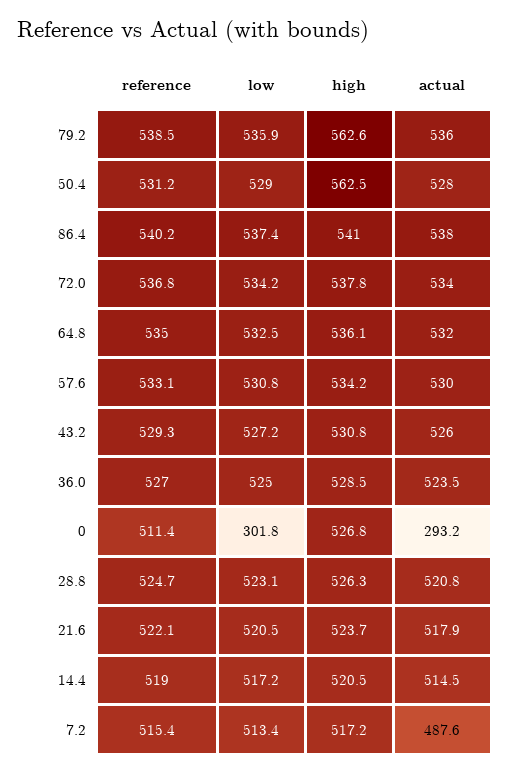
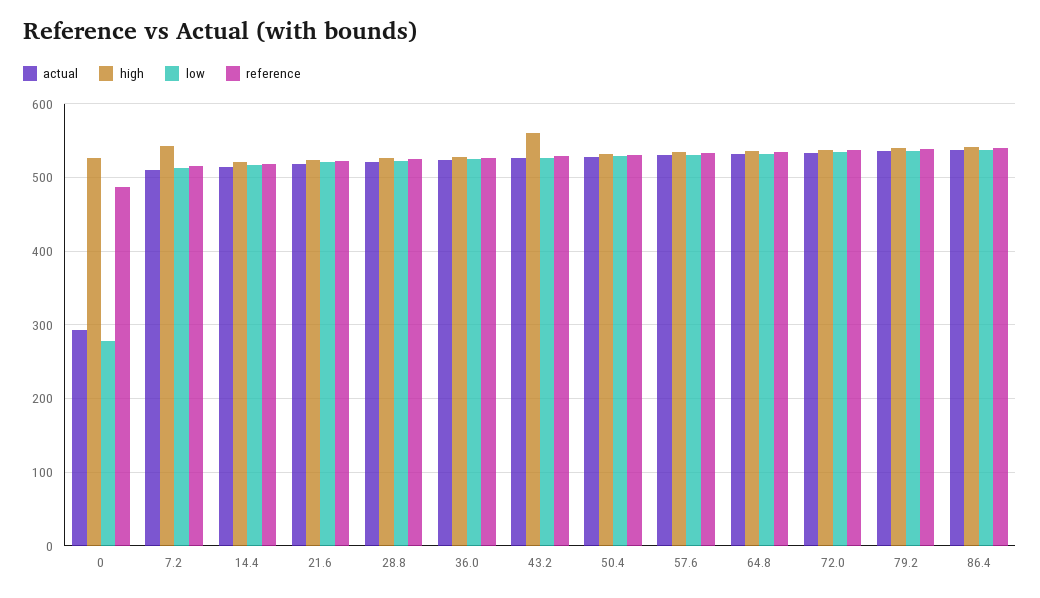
  {
    "reference": {
      "79.2": 538.5,
      "50.4": 531.2,
      "86.4": 540.2,
      "72.0": 536.8,
      "64.8": 535,
      "57.6": 533.1,
      "43.2": 529.3,
      "36.0": 527,
-     "0": 511.4,
+     "0": 490,
      "28.8": 524.7,
      "21.6": 522.1,
      "14.4": 519,
      "7.2": 515.4
    },
    "low": {
      "79.2": 535.9,
      "50.4": 529,
      "86.4": 537.4,
      "72.0": 534.2,
      "64.8": 532.5,
      "57.6": 530.8,
      "43.2": 527.2,
      "36.0": 525,
-     "0": 301.8,
+     "0": 280,
      "28.8": 523.1,
      "21.6": 520.5,
      "14.4": 517.2,
      "7.2": 513.4
    },
    "high": {
-     "79.2": 562.6,
+     "79.2": 540,
-     "50.4": 562.5,
+     "50.4": 530,
      "86.4": 541,
      "72.0": 537.8,
      "64.8": 536.1,
      "57.6": 534.2,
-     "43.2": 530.8,
+     "43.2": 560,
      "36.0": 528.5,
      "0": 526.8,
      "28.8": 526.3,
      "21.6": 523.7,
      "14.4": 520.5,
-     "7.2": 517.2
+     "7.2": 540
    },
    "actual": {
      "79.2": 536,
      "50.4": 528,
      "86.4": 538,
      "72.0": 534,
      "64.8": 532,
      "57.6": 530,
      "43.2": 526,
      "36.0": 523.5,
      "0": 293.2,
      "28.8": 520.8,
      "21.6": 517.9,
      "14.4": 514.5,
-     "7.2": 487.6
+     "7.2": 510
    }
  }

